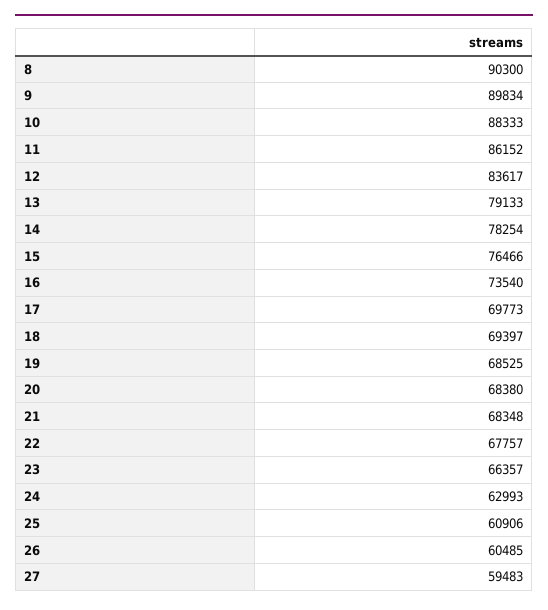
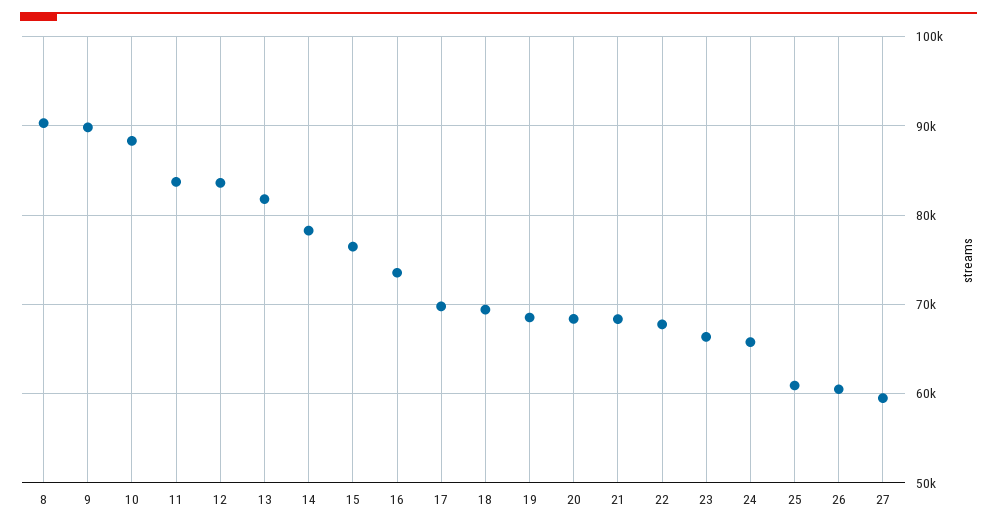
  {
    "8": 90300,
    "9": 89834,
    "10": 88333,
-   "11": 86152,
+   "11": 84000,
    "12": 83617,
-   "13": 79133,
+   "13": 82000,
    "14": 78254,
    "15": 76466,
    "16": 73540,
    "17": 69773,
    "18": 69397,
    "19": 68525,
    "20": 68380,
    "21": 68348,
    "22": 67757,
    "23": 66357,
-   "24": 62993,
+   "24": 66000,
    "25": 60906,
    "26": 60485,
    "27": 59483
  }

